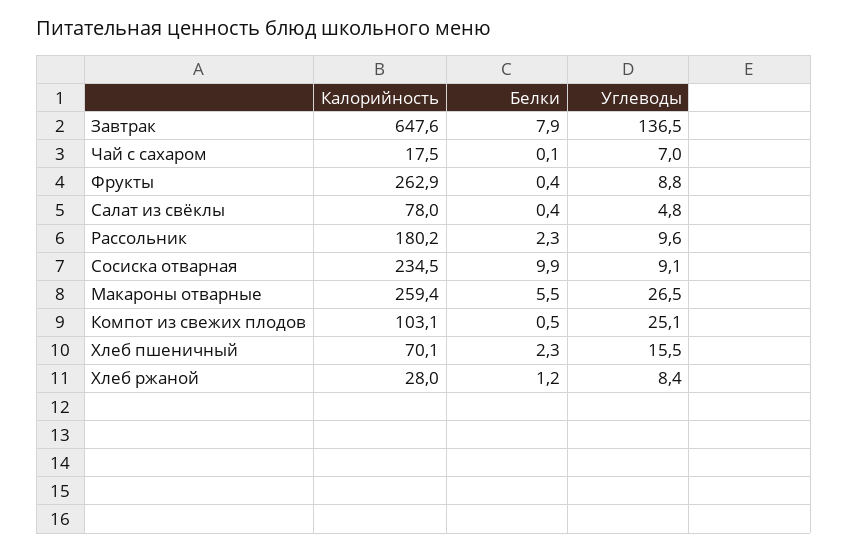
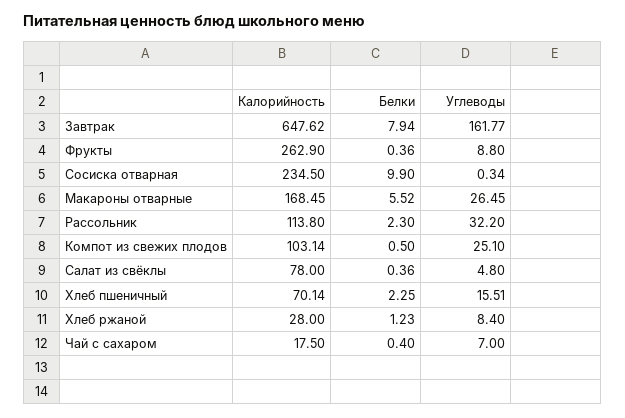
  {
    "Калорийность": {
      "Завтрак": 647.62,
      "Чай с сахаром": 17.5,
      "Фрукты": 262.9,
      "Салат из свёклы": 78,
-     "Рассольник": 180.2,
+     "Рассольник": 113.8,
      "Сосиска отварная": 234.5,
-     "Макароны отварные": 259.4,
+     "Макароны отварные": 168.45,
      "Компот из свежих плодов": 103.14,
      "Хлеб пшеничный": 70.14,
      "Хлеб ржаной": 28
    },
    "Белки": {
      "Завтрак": 7.94,
-     "Чай с сахаром": 0.1,
+     "Чай с сахаром": 0.4,
      "Фрукты": 0.36,
      "Салат из свёклы": 0.36,
      "Рассольник": 2.3,
      "Сосиска отварная": 9.9,
      "Макароны отварные": 5.52,
      "Компот из свежих плодов": 0.5,
      "Хлеб пшеничный": 2.25,
      "Хлеб ржаной": 1.23
    },
    "Углеводы": {
-     "Завтрак": 136.5,
+     "Завтрак": 161.77,
      "Чай с сахаром": 7,
      "Фрукты": 8.8,
      "Салат из свёклы": 4.8,
-     "Рассольник": 9.6,
+     "Рассольник": 32.2,
-     "Сосиска отварная": 9.1,
+     "Сосиска отварная": 0.34,
      "Макароны отварные": 26.45,
      "Компот из свежих плодов": 25.1,
      "Хлеб пшеничный": 15.51,
      "Хлеб ржаной": 8.4
    }
  }

